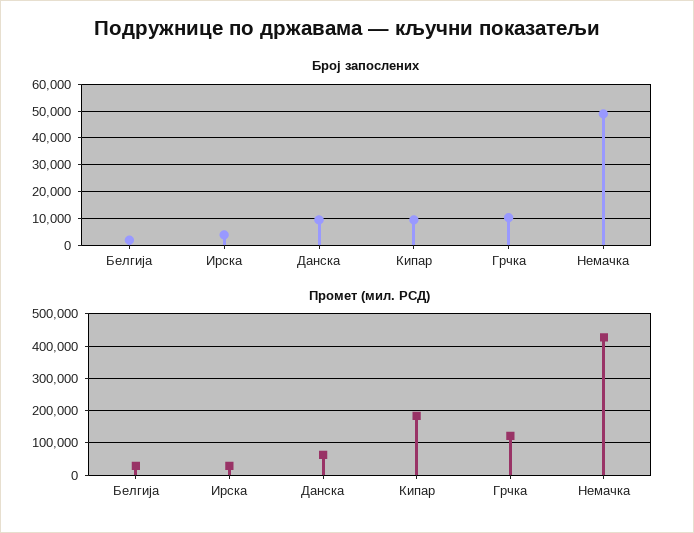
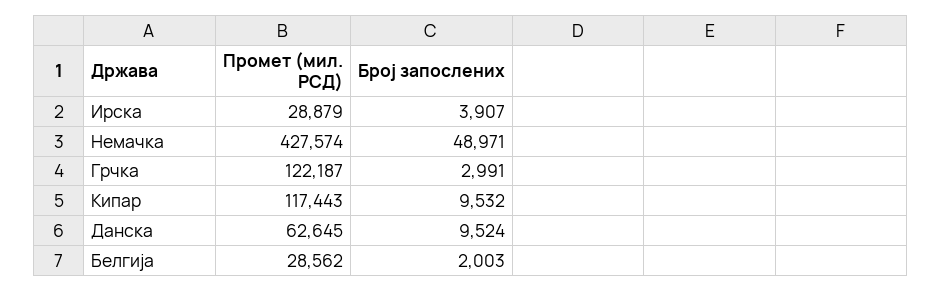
  {
    "Број запослених": {
      "Белгија": 2003,
      "Ирска": 3907,
      "Данска": 9524,
      "Кипар": 9532,
-     "Грчка": 10000,
+     "Грчка": 2991,
      "Немачка": 48971
    },
    "Промет (мил. РСД)": {
      "Белгија": 28562,
      "Ирска": 28879,
      "Данска": 62645,
-     "Кипар": 180000,
+     "Кипар": 117443,
      "Грчка": 122187,
      "Немачка": 427574
    }
  }

